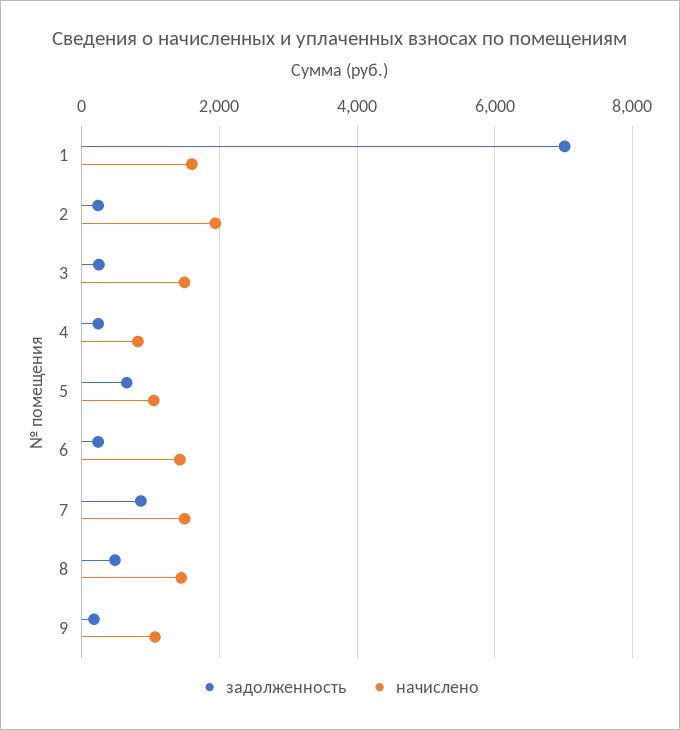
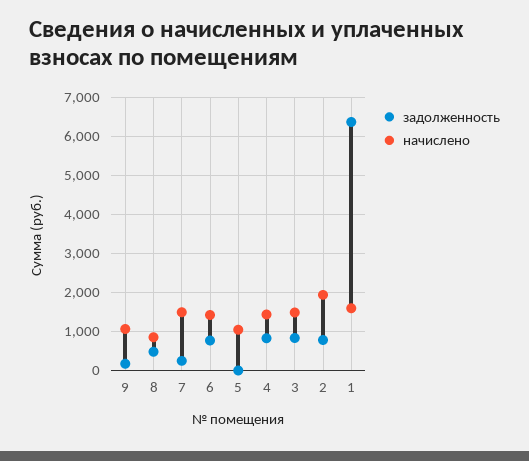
  {
    "задолженность": {
-     "1": 7000,
+     "1": 6400,
-     "2": 200,
+     "2": 800,
-     "3": 200,
+     "3": 800,
-     "4": 200,
+     "4": 800,
-     "5": 600,
+     "5": 0,
-     "6": 200,
+     "6": 800,
-     "7": 800,
+     "7": 200,
      "8": 400,
      "9": 200
    },
    "начислено": {
      "1": 1600,
      "2": 2000,
      "3": 1400,
-     "4": 800,
+     "4": 1400,
      "5": 1000,
      "6": 1400,
      "7": 1400,
-     "8": 1400,
+     "8": 800,
      "9": 1000
    }
  }

